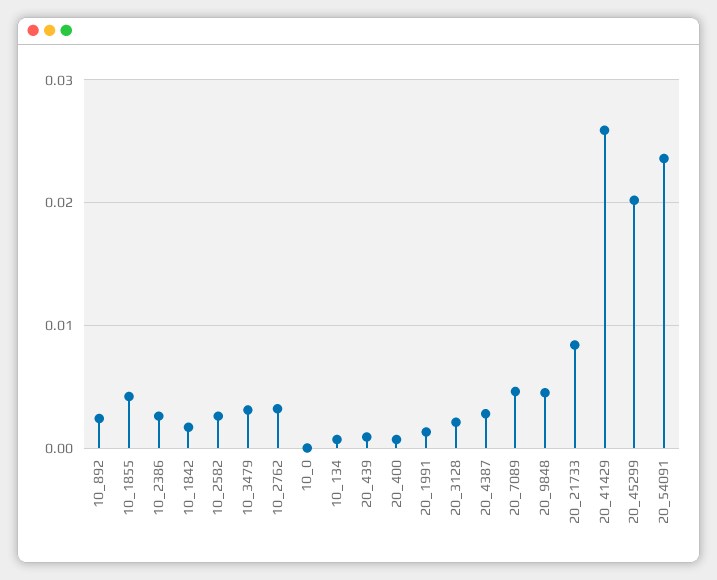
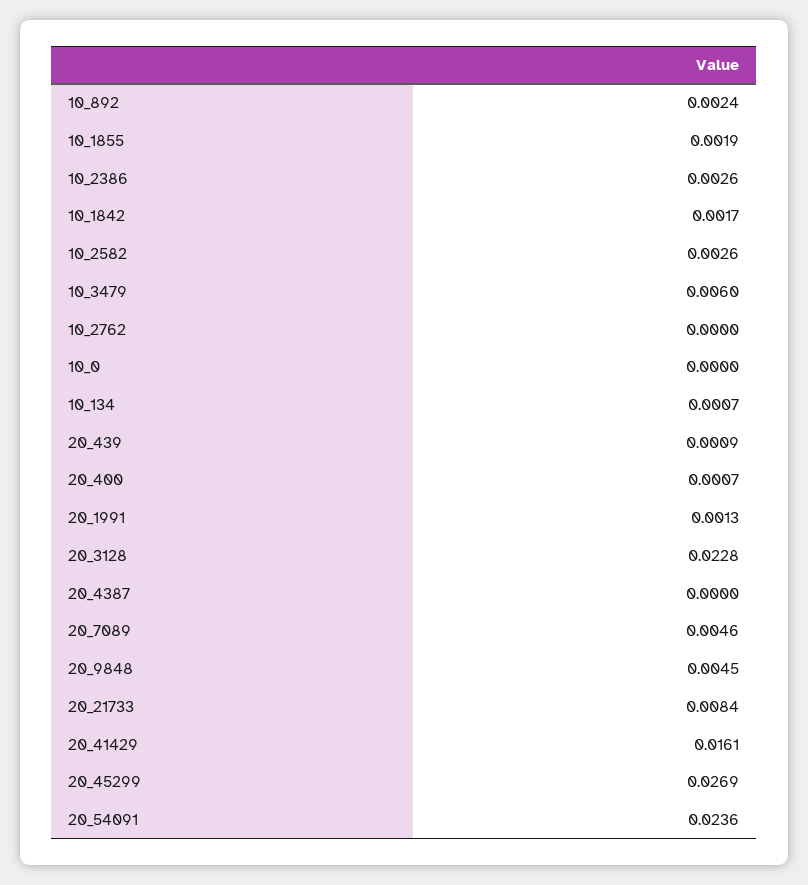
  {
    "10_892": 0.0024,
-   "10_1855": 0.004,
+   "10_1855": 0.0019,
    "10_2386": 0.0026,
    "10_1842": 0.0017,
    "10_2582": 0.0026,
-   "10_3479": 0.003,
+   "10_3479": 0.006,
-   "10_2762": 0.003,
+   "10_2762": 0,
    "10_0": 0,
    "10_134": 0.0007,
    "20_439": 0.0009,
    "20_400": 0.0007,
    "20_1991": 0.0013,
-   "20_3128": 0.002,
+   "20_3128": 0.0228,
-   "20_4387": 0.003,
+   "20_4387": 0,
    "20_7089": 0.0046,
    "20_9848": 0.0045,
    "20_21733": 0.0084,
-   "20_41429": 0.026,
+   "20_41429": 0.0161,
-   "20_45299": 0.02,
+   "20_45299": 0.0269,
    "20_54091": 0.0236
  }

